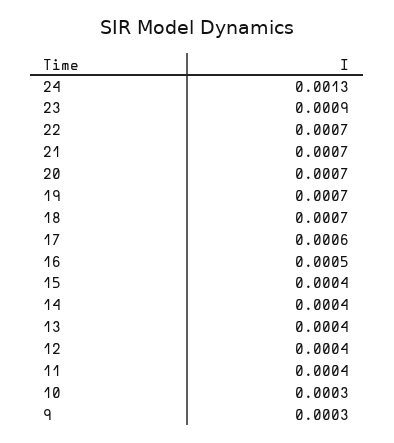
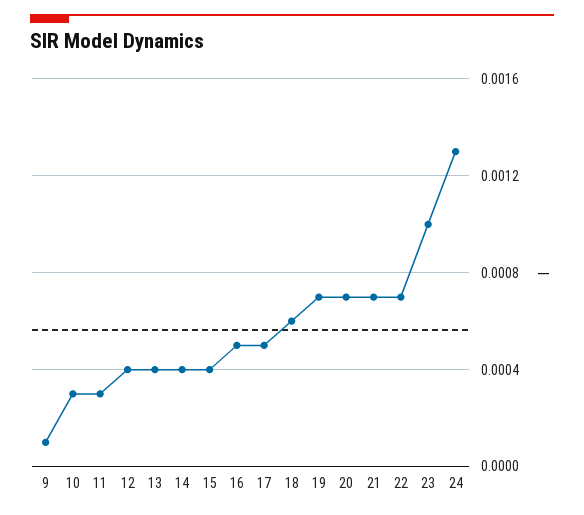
  {
    "24": 0.0013,
-   "23": 0.0009,
+   "23": 0.001,
    "22": 0.0007,
    "21": 0.0007,
    "20": 0.0007,
    "19": 0.0007,
-   "18": 0.0007,
+   "18": 0.0006,
-   "17": 0.0006,
+   "17": 0.0005,
    "16": 0.0005,
    "15": 0.0004,
    "14": 0.0004,
    "13": 0.0004,
    "12": 0.0004,
-   "11": 0.0004,
+   "11": 0.0003,
    "10": 0.0003,
-   "9": 0.0003
+   "9": 0.0001
  }

